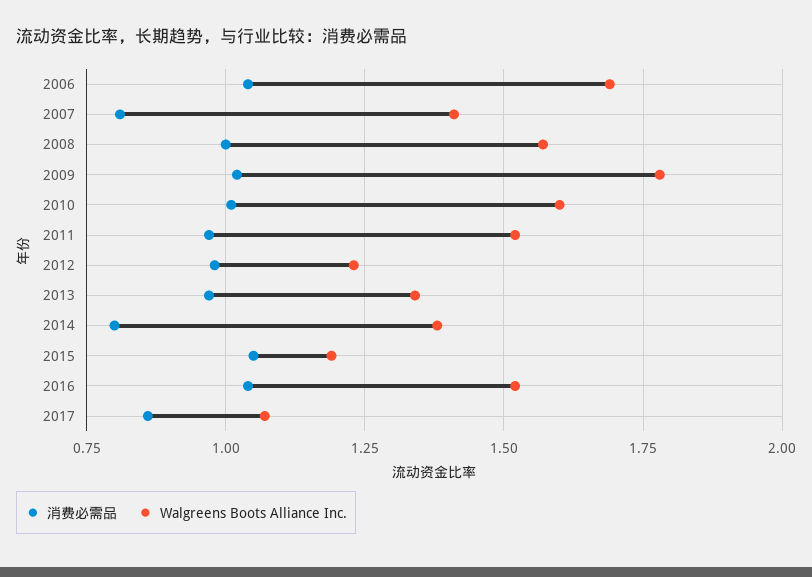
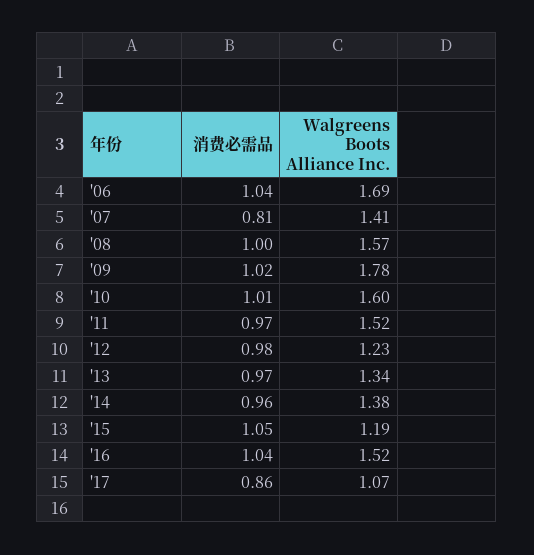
  {
    "消费必需品": {
      "2006": 1.04,
      "2007": 0.81,
      "2008": 1,
      "2009": 1.02,
      "2010": 1.01,
      "2011": 0.97,
      "2012": 0.98,
      "2013": 0.97,
-     "2014": 0.8,
+     "2014": 0.96,
      "2015": 1.05,
      "2016": 1.04,
      "2017": 0.86
    },
    "Walgreens Boots Alliance Inc.": {
      "2006": 1.69,
      "2007": 1.41,
      "2008": 1.57,
      "2009": 1.78,
      "2010": 1.6,
      "2011": 1.52,
      "2012": 1.23,
      "2013": 1.34,
      "2014": 1.38,
      "2015": 1.19,
      "2016": 1.52,
      "2017": 1.07
    }
  }

